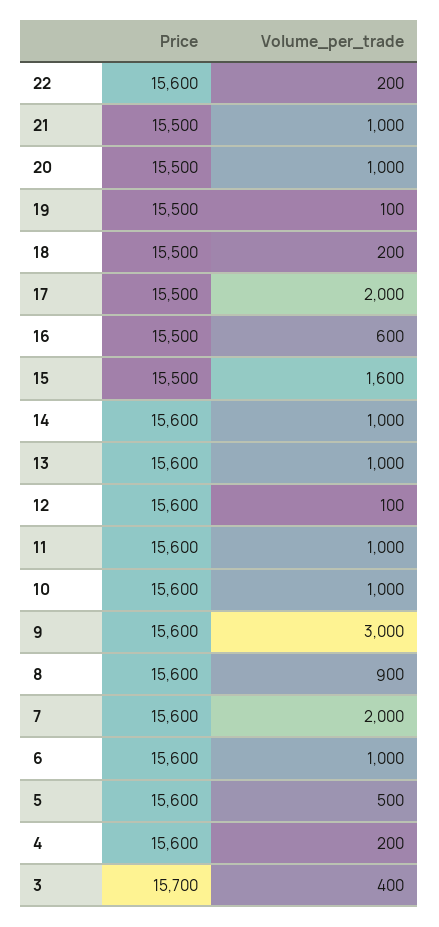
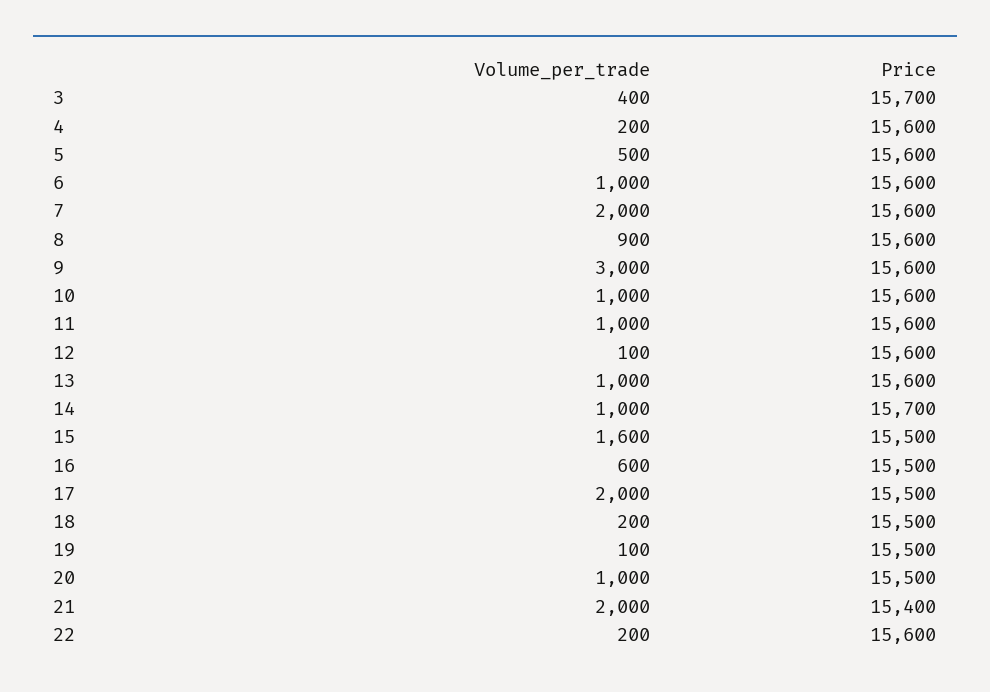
  {
    "Price": {
      "22": 15600,
-     "21": 15500,
+     "21": 15400,
      "20": 15500,
      "19": 15500,
      "18": 15500,
      "17": 15500,
      "16": 15500,
      "15": 15500,
-     "14": 15600,
+     "14": 15700,
      "13": 15600,
      "12": 15600,
      "11": 15600,
      "10": 15600,
      "9": 15600,
      "8": 15600,
      "7": 15600,
      "6": 15600,
      "5": 15600,
      "4": 15600,
      "3": 15700
    },
    "Volume_per_trade": {
      "22": 200,
-     "21": 1000,
+     "21": 2000,
      "20": 1000,
      "19": 100,
      "18": 200,
      "17": 2000,
      "16": 600,
      "15": 1600,
      "14": 1000,
      "13": 1000,
      "12": 100,
      "11": 1000,
      "10": 1000,
      "9": 3000,
      "8": 900,
      "7": 2000,
      "6": 1000,
      "5": 500,
      "4": 200,
      "3": 400
    }
  }

